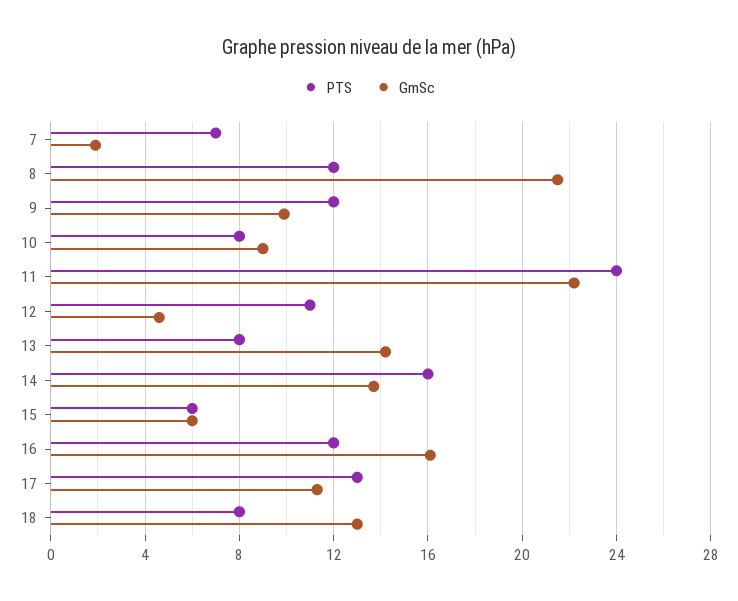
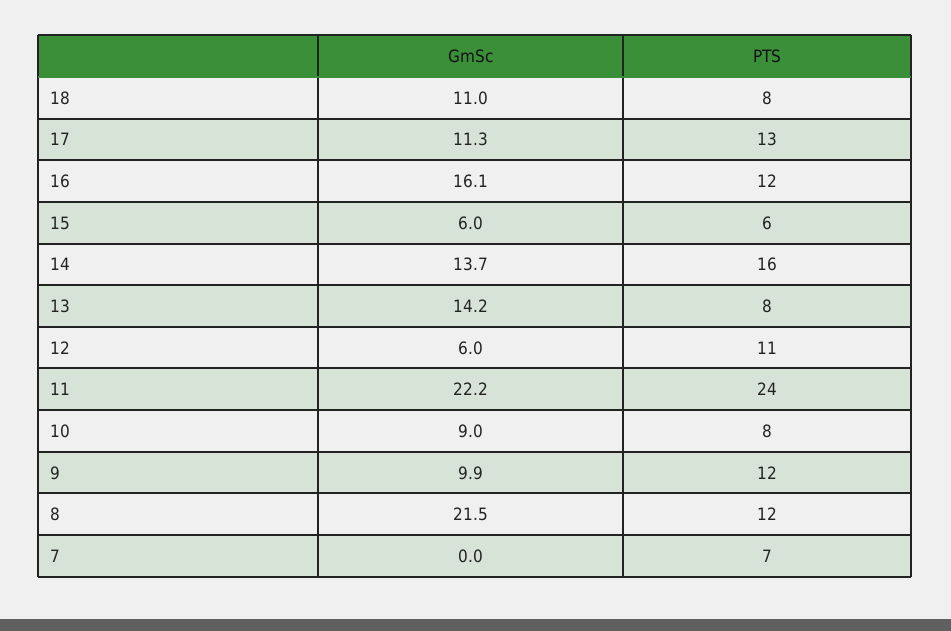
  {
    "PTS": {
      "7": 7,
      "8": 12,
      "9": 12,
      "10": 8,
      "11": 24,
      "12": 11,
      "13": 8,
      "14": 16,
      "15": 6,
      "16": 12,
      "17": 13,
      "18": 8
    },
    "GmSc": {
-     "7": 2,
+     "7": 0,
      "8": 21.5,
      "9": 9.9,
      "10": 9,
      "11": 22.2,
-     "12": 4.5,
+     "12": 6,
      "13": 14.2,
      "14": 13.7,
      "15": 6,
      "16": 16.1,
      "17": 11.3,
-     "18": 13
+     "18": 11
    }
  }

